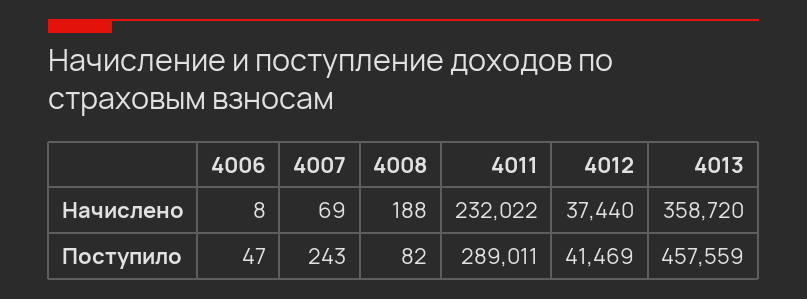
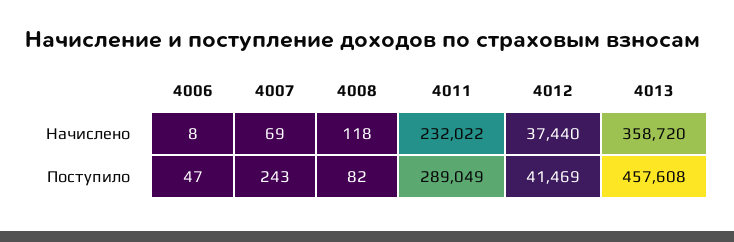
  {
    "4006": {
      "Начислено": 8,
      "Поступило": 47
    },
    "4007": {
      "Начислено": 69,
      "Поступило": 243
    },
    "4008": {
-     "Начислено": 188,
+     "Начислено": 118,
      "Поступило": 82
    },
    "4011": {
      "Начислено": 232022,
-     "Поступило": 289011
+     "Поступило": 289049
    },
    "4012": {
      "Начислено": 37440,
      "Поступило": 41469
    },
    "4013": {
      "Начислено": 358720,
-     "Поступило": 457559
+     "Поступило": 457608
    }
  }

